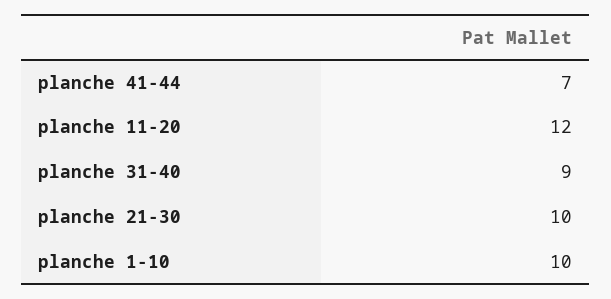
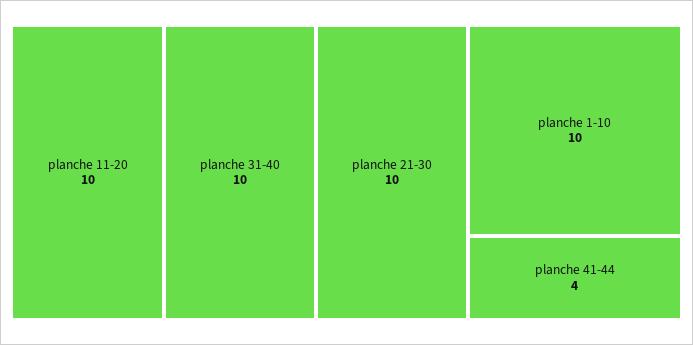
  {
-   "planche 41-44": 7,
+   "planche 41-44": 4,
-   "planche 11-20": 12,
+   "planche 11-20": 10,
-   "planche 31-40": 9,
+   "planche 31-40": 10,
    "planche 21-30": 10,
    "planche 1-10": 10
  }

